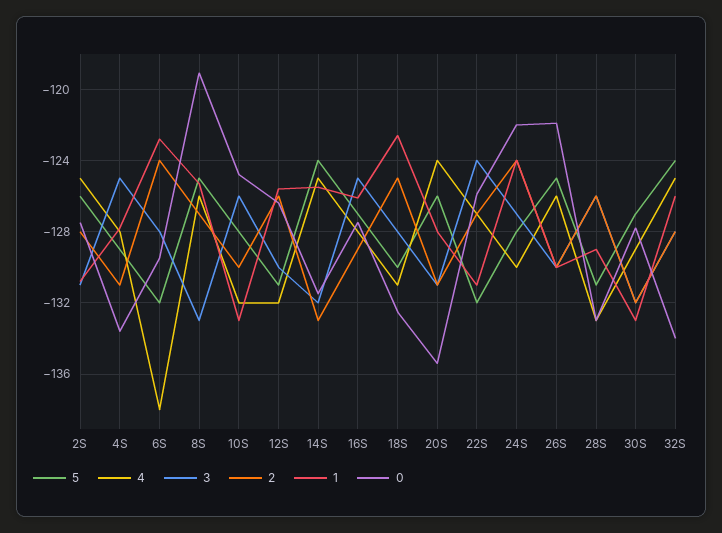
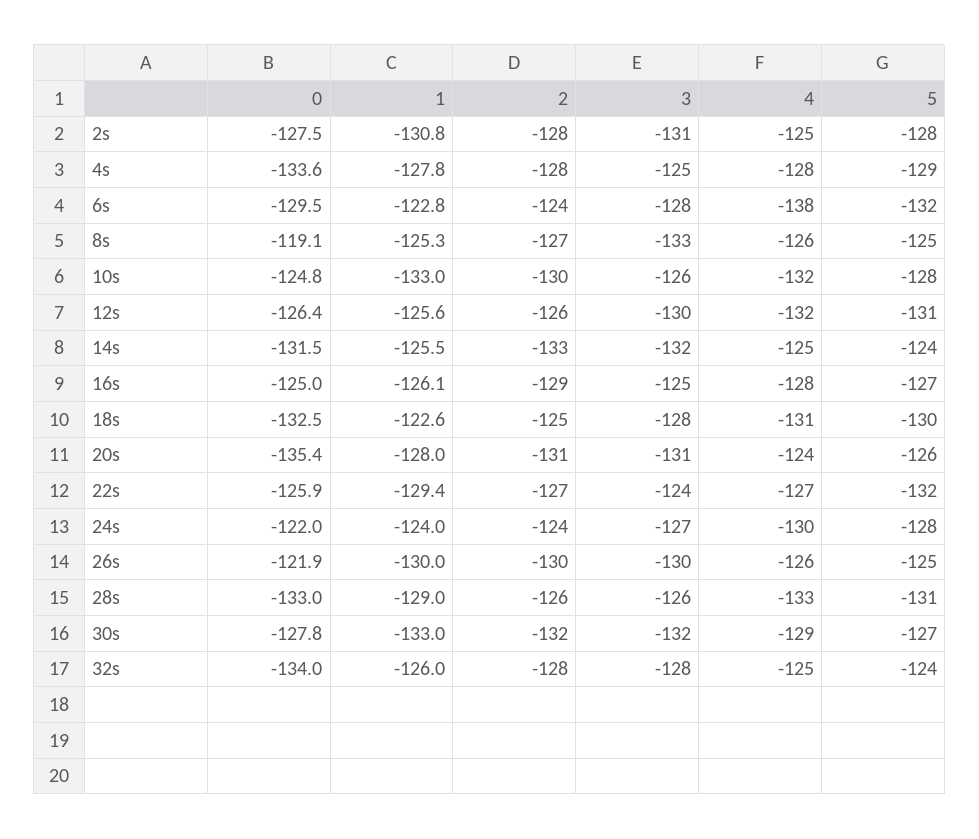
  {
    "5": {
-     "2S": -126,
+     "2S": -128,
      "4S": -129,
      "6S": -132,
      "8S": -125,
      "10S": -128,
      "12S": -131,
      "14S": -124,
      "16S": -127,
      "18S": -130,
      "20S": -126,
      "22S": -132,
      "24S": -128,
      "26S": -125,
      "28S": -131,
      "30S": -127,
      "32S": -124
    },
    "4": {
      "2S": -125,
      "4S": -128,
      "6S": -138,
      "8S": -126,
      "10S": -132,
      "12S": -132,
      "14S": -125,
      "16S": -128,
      "18S": -131,
      "20S": -124,
      "22S": -127,
      "24S": -130,
      "26S": -126,
      "28S": -133,
      "30S": -129,
      "32S": -125
    },
    "3": {
      "2S": -131,
      "4S": -125,
      "6S": -128,
      "8S": -133,
      "10S": -126,
      "12S": -130,
      "14S": -132,
      "16S": -125,
      "18S": -128,
      "20S": -131,
      "22S": -124,
      "24S": -127,
      "26S": -130,
      "28S": -126,
      "30S": -132,
      "32S": -128
    },
    "2": {
      "2S": -128,
-     "4S": -131,
+     "4S": -128,
      "6S": -124,
      "8S": -127,
      "10S": -130,
      "12S": -126,
      "14S": -133,
      "16S": -129,
      "18S": -125,
      "20S": -131,
      "22S": -127,
      "24S": -124,
      "26S": -130,
      "28S": -126,
      "30S": -132,
      "32S": -128
    },
    "1": {
      "2S": -130.8,
      "4S": -127.8,
      "6S": -122.8,
      "8S": -125.3,
      "10S": -133,
      "12S": -125.6,
      "14S": -125.5,
      "16S": -126.1,
      "18S": -122.6,
      "20S": -128,
-     "22S": -131,
+     "22S": -129.4,
      "24S": -124,
      "26S": -130,
      "28S": -129,
      "30S": -133,
      "32S": -126
    },
    "0": {
      "2S": -127.5,
      "4S": -133.6,
      "6S": -129.5,
      "8S": -119.1,
      "10S": -124.8,
      "12S": -126.4,
      "14S": -131.5,
-     "16S": -127.5,
+     "16S": -125,
      "18S": -132.5,
      "20S": -135.4,
      "22S": -125.9,
      "24S": -122,
      "26S": -121.9,
      "28S": -133,
      "30S": -127.8,
      "32S": -134
    }
  }

